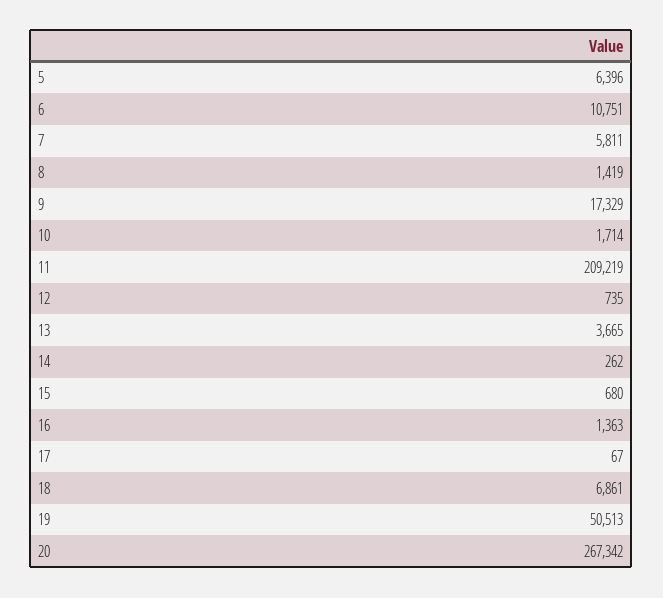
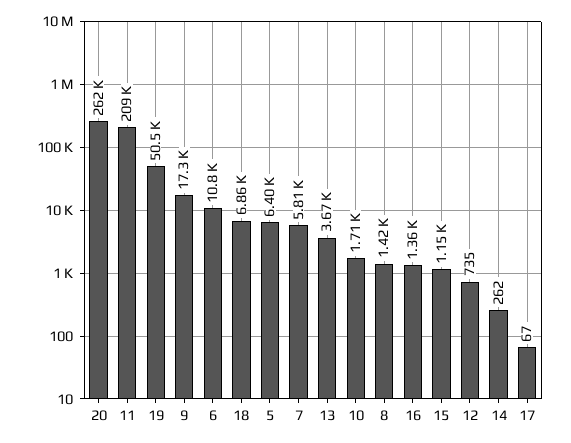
  {
    "5": 6396,
    "6": 10751,
    "7": 5811,
    "8": 1419,
    "9": 17329,
    "10": 1714,
    "11": 209219,
    "12": 735,
    "13": 3665,
    "14": 262,
-   "15": 680,
+   "15": 1150,
    "16": 1363,
    "17": 67,
    "18": 6861,
    "19": 50513,
-   "20": 267342
+   "20": 262000
  }

